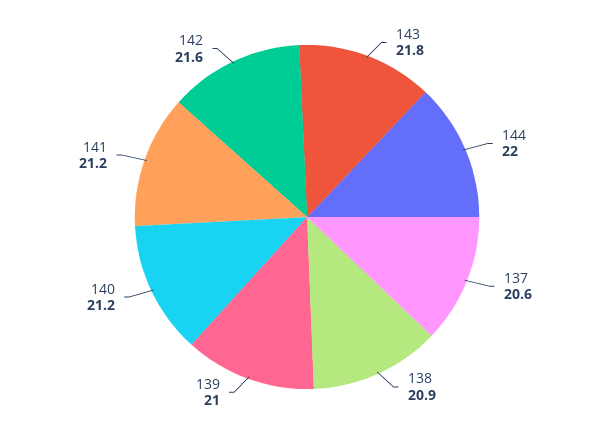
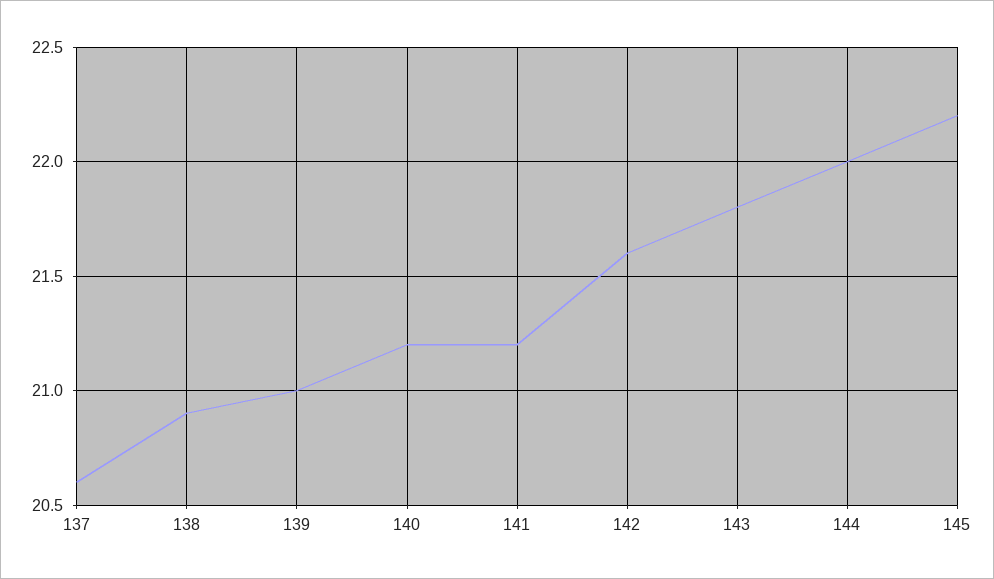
  {
    "143": 21.8,
    "144": 22,
    "137": 20.6,
    "138": 20.9,
    "139": 21,
    "140": 21.2,
    "141": 21.2,
-   "142": 21.6
+   "142": 21.6,
+   "145": 22.2
  }

